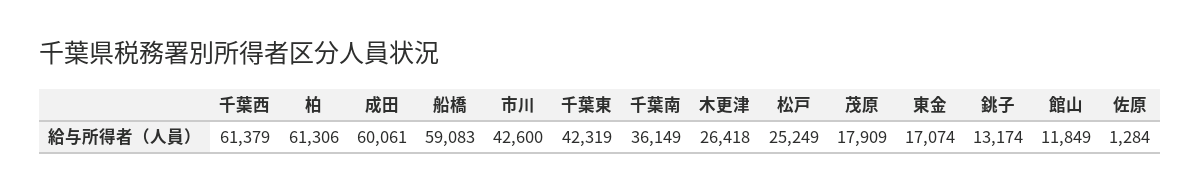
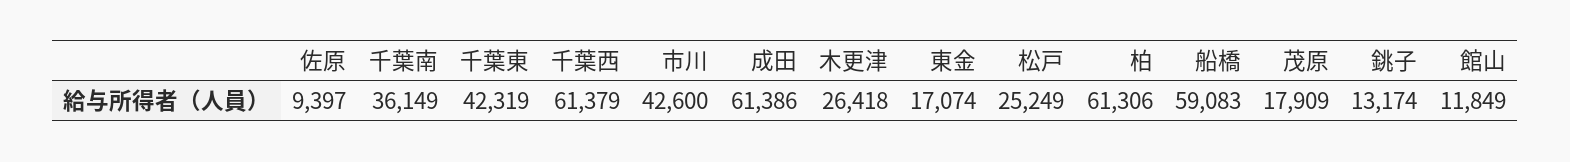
  {
    "千葉西": 61379,
    "柏": 61306,
-   "成田": 60061,
+   "成田": 61386,
    "船橋": 59083,
    "市川": 42600,
    "千葉東": 42319,
    "千葉南": 36149,
    "木更津": 26418,
    "松戸": 25249,
    "茂原": 17909,
    "東金": 17074,
    "銚子": 13174,
    "館山": 11849,
-   "佐原": 1284
+   "佐原": 9397
  }

